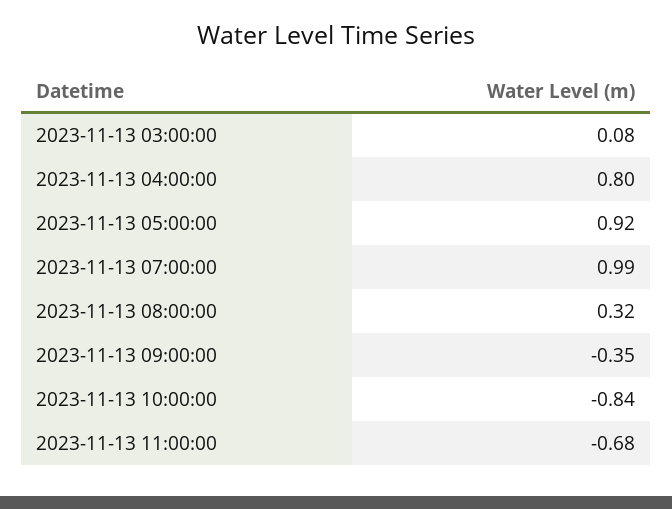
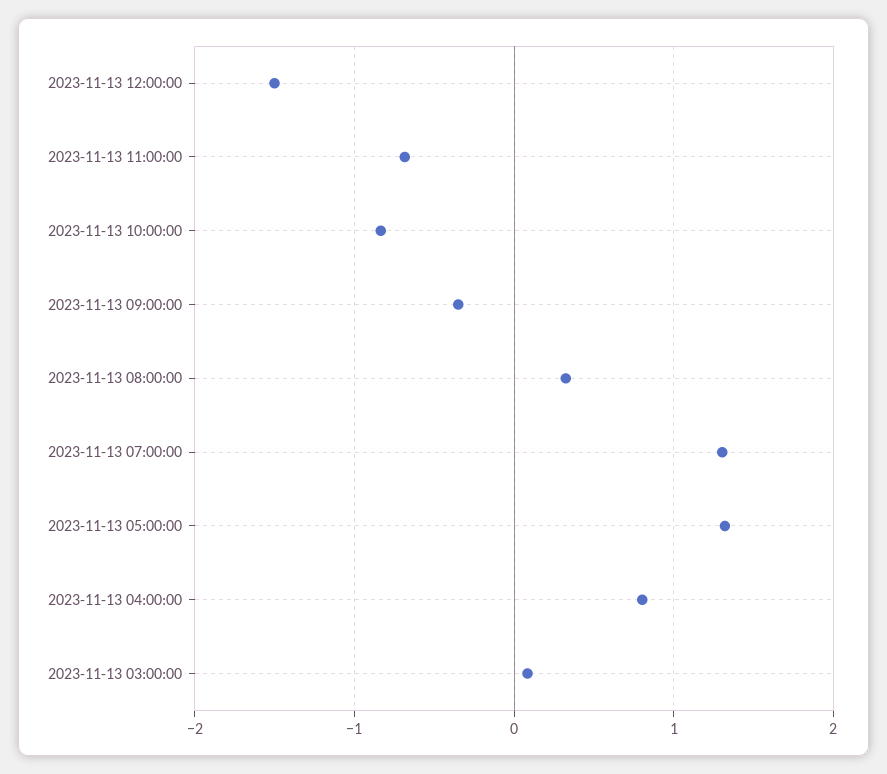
  {
    "2023-11-13 03:00:00": 0.08,
    "2023-11-13 04:00:00": 0.8,
-   "2023-11-13 05:00:00": 0.92,
+   "2023-11-13 05:00:00": 1.3,
-   "2023-11-13 07:00:00": 0.99,
+   "2023-11-13 07:00:00": 1.3,
    "2023-11-13 08:00:00": 0.32,
    "2023-11-13 09:00:00": -0.35,
    "2023-11-13 10:00:00": -0.84,
-   "2023-11-13 11:00:00": -0.68
+   "2023-11-13 11:00:00": -0.68,
+   "2023-11-13 12:00:00": -1.5
  }

